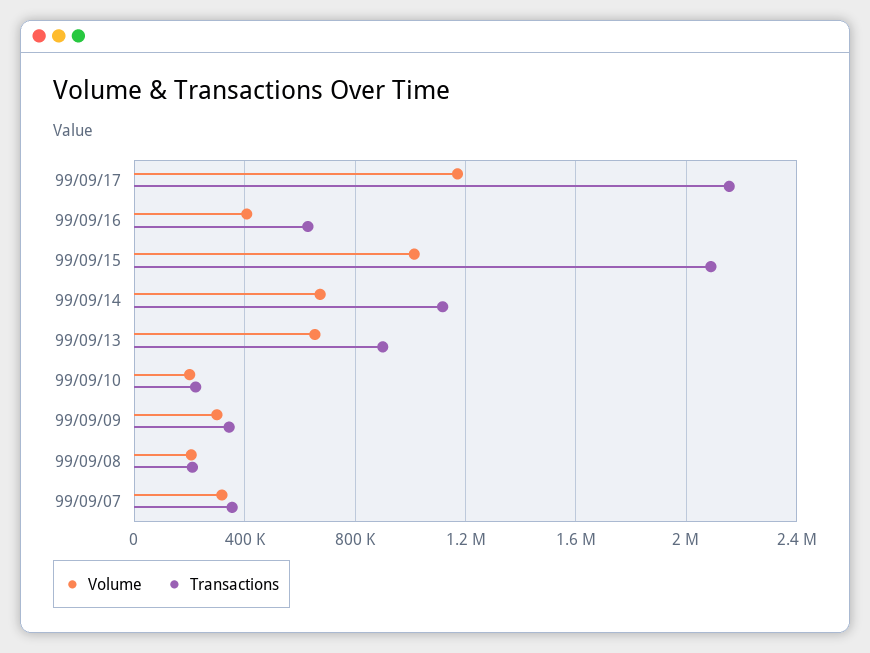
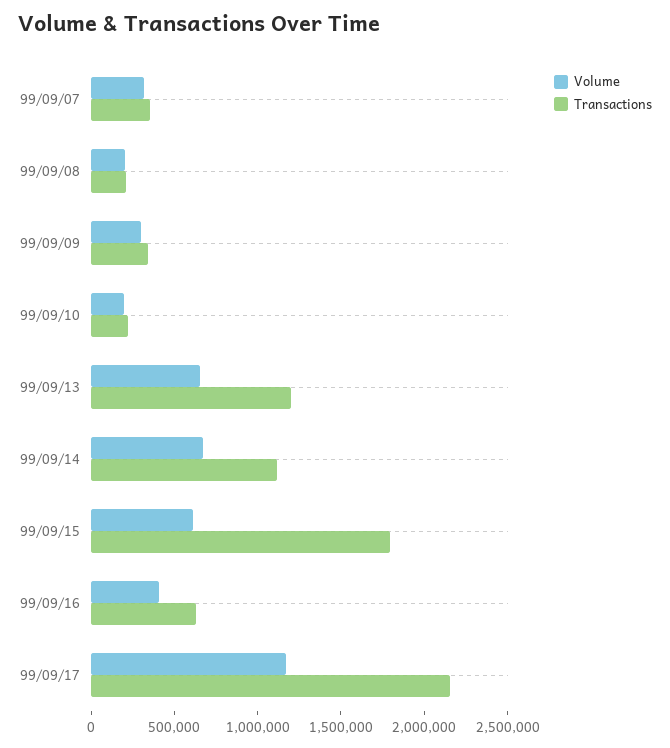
  {
    "Volume": {
      "99/09/17": 1150000,
      "99/09/16": 400000,
-     "99/09/15": 1000000,
+     "99/09/15": 600000,
      "99/09/14": 650000,
      "99/09/13": 650000,
      "99/09/10": 200000,
      "99/09/09": 300000,
      "99/09/08": 200000,
      "99/09/07": 300000
    },
    "Transactions": {
      "99/09/17": 2150000,
      "99/09/16": 650000,
-     "99/09/15": 2100000,
+     "99/09/15": 1800000,
      "99/09/14": 1100000,
-     "99/09/13": 900000,
+     "99/09/13": 1200000,
      "99/09/10": 200000,
      "99/09/09": 350000,
      "99/09/08": 200000,
      "99/09/07": 350000
    }
  }

